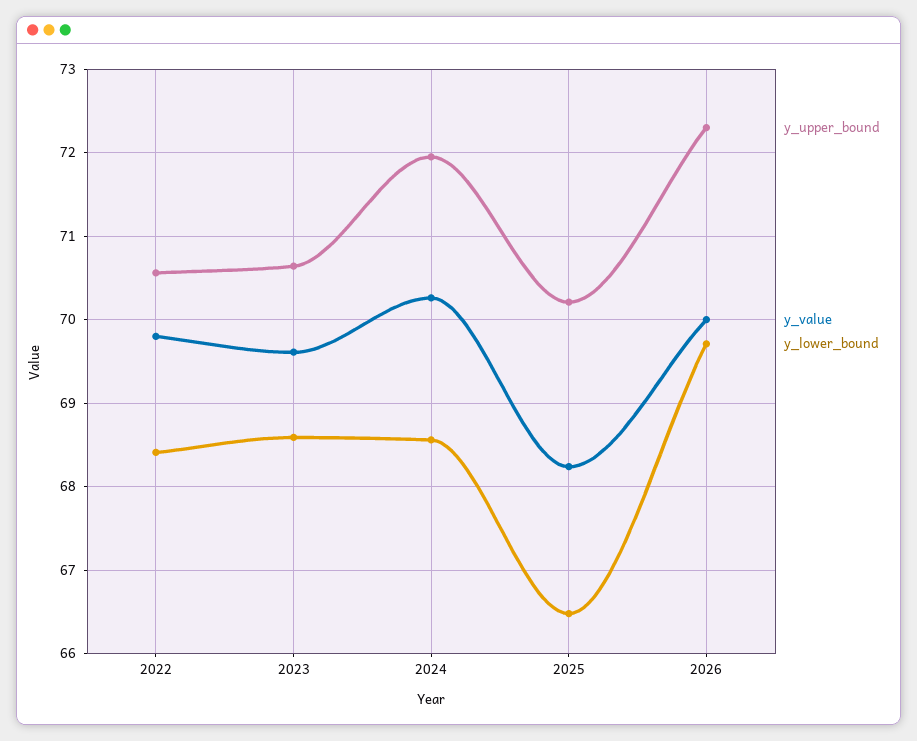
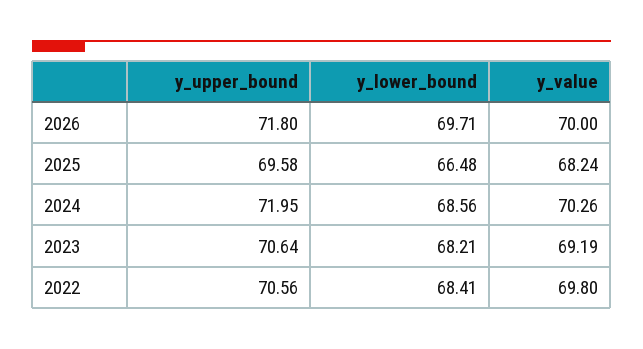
  {
    "y_upper_bound": {
      "2022": 70.56,
      "2023": 70.64,
      "2024": 71.95,
-     "2025": 70.2,
+     "2025": 69.58,
-     "2026": 72.3
+     "2026": 71.8
    },
    "y_value": {
      "2022": 69.8,
-     "2023": 69.6,
+     "2023": 69.19,
      "2024": 70.26,
      "2025": 68.24,
      "2026": 70
    },
    "y_lower_bound": {
      "2022": 68.41,
-     "2023": 68.6,
+     "2023": 68.21,
      "2024": 68.56,
      "2025": 66.48,
      "2026": 69.71
    }
  }

